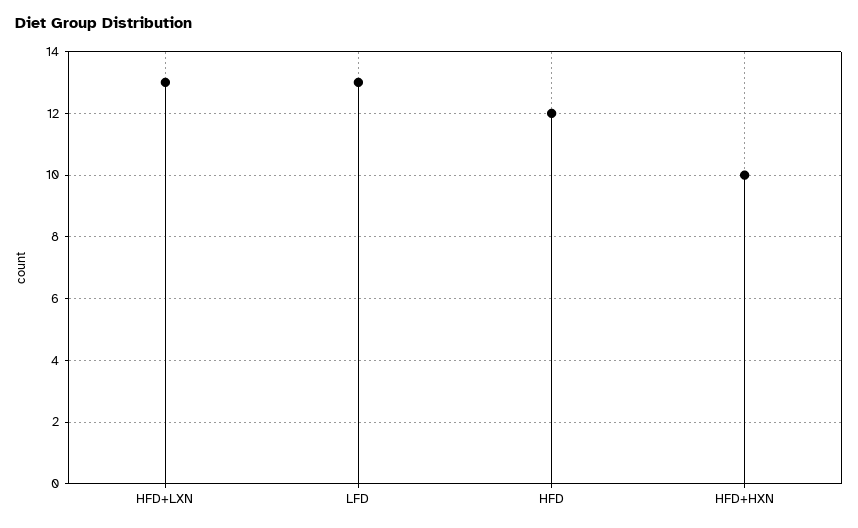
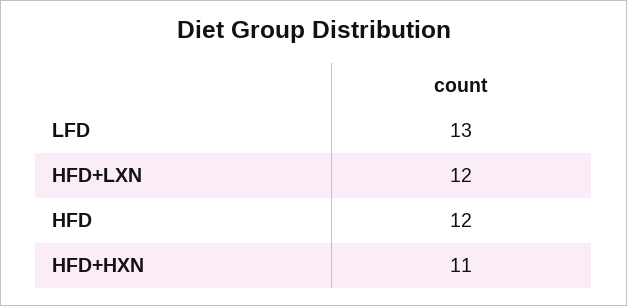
  {
-   "HFD+LXN": 13,
+   "HFD+LXN": 12,
    "LFD": 13,
    "HFD": 12,
-   "HFD+HXN": 10
+   "HFD+HXN": 11
  }

